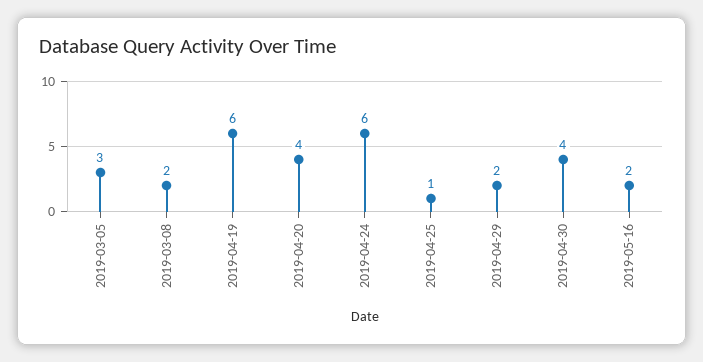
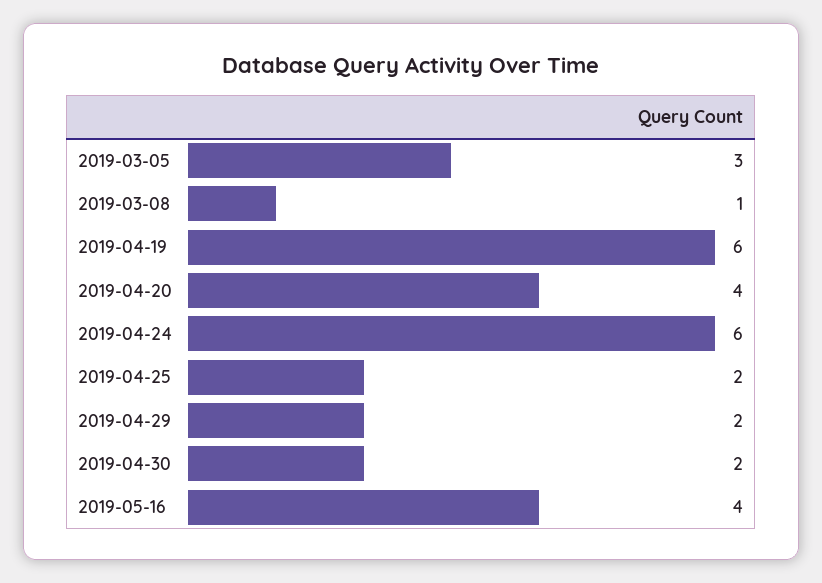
  {
    "2019-03-05": 3,
-   "2019-03-08": 2,
+   "2019-03-08": 1,
    "2019-04-19": 6,
    "2019-04-20": 4,
    "2019-04-24": 6,
-   "2019-04-25": 1,
+   "2019-04-25": 2,
    "2019-04-29": 2,
-   "2019-04-30": 4,
+   "2019-04-30": 2,
-   "2019-05-16": 2
+   "2019-05-16": 4
  }

